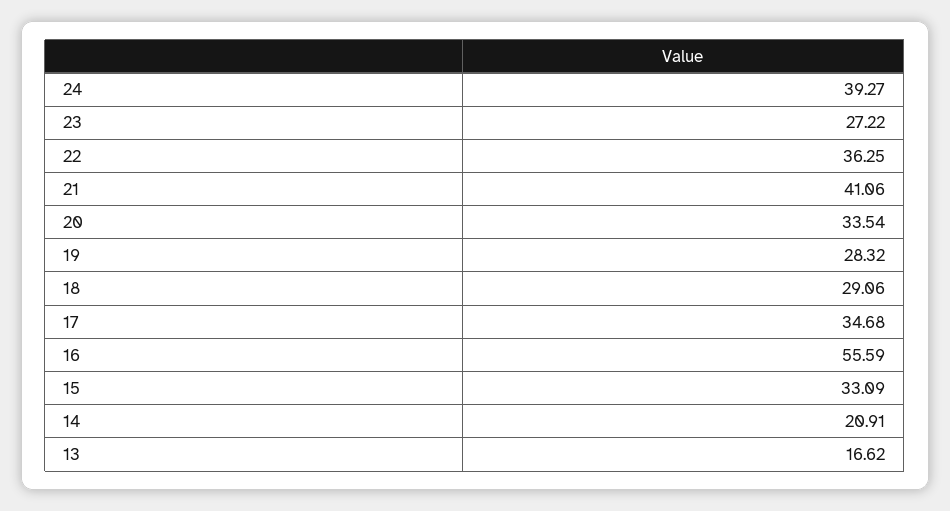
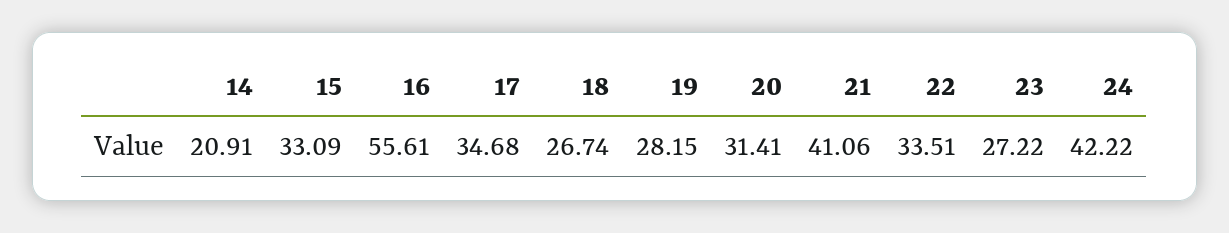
  {
-   "24": 39.27,
+   "24": 42.22,
    "23": 27.22,
-   "22": 36.25,
+   "22": 33.51,
    "21": 41.06,
-   "20": 33.54,
+   "20": 31.41,
-   "19": 28.32,
+   "19": 28.15,
-   "18": 29.06,
+   "18": 26.74,
    "17": 34.68,
-   "16": 55.59,
+   "16": 55.61,
    "15": 33.09,
-   "14": 20.91,
+   "14": 20.91
-   "13": 16.62
  }

